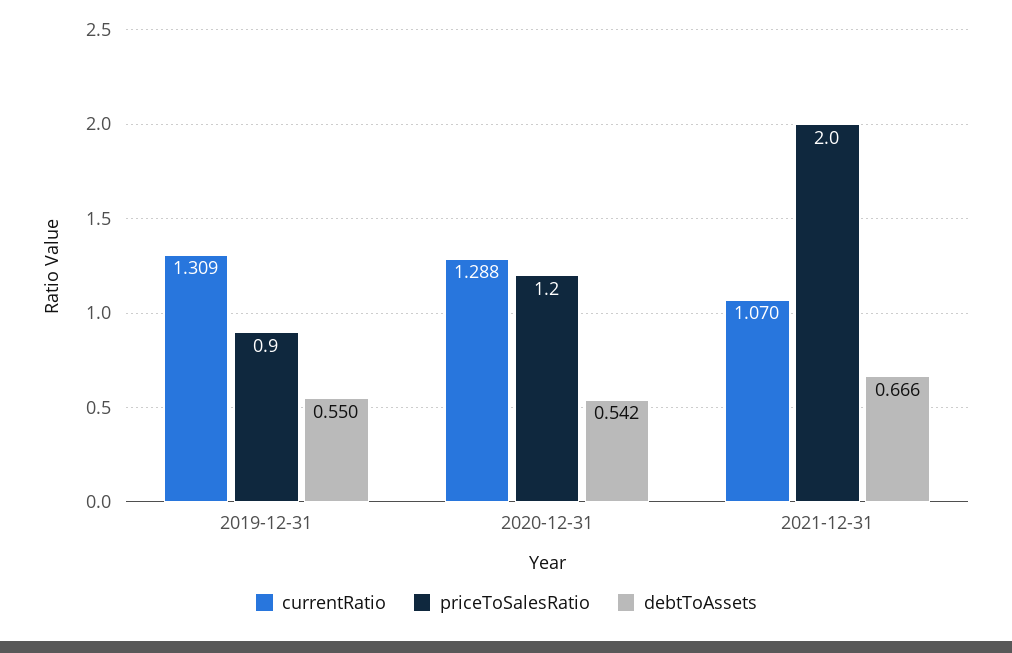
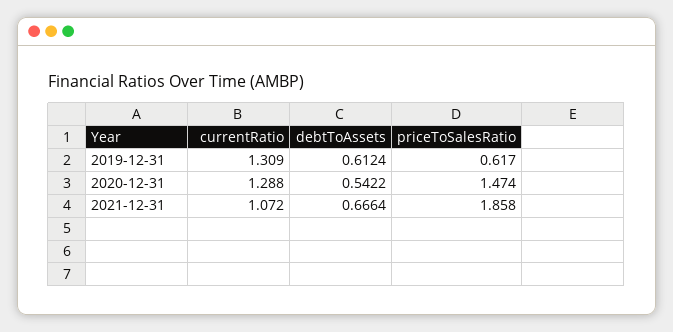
  {
    "currentRatio": {
      "2019-12-31": 1.309,
      "2020-12-31": 1.288,
-     "2021-12-31": 1.07
+     "2021-12-31": 1.072
    },
    "priceToSalesRatio": {
-     "2019-12-31": 0.9,
+     "2019-12-31": 0.617,
-     "2020-12-31": 1.2,
+     "2020-12-31": 1.474,
-     "2021-12-31": 2
+     "2021-12-31": 1.858
    },
    "debtToAssets": {
-     "2019-12-31": 0.55,
+     "2019-12-31": 0.6124,
      "2020-12-31": 0.5422,
      "2021-12-31": 0.6664
    }
  }

